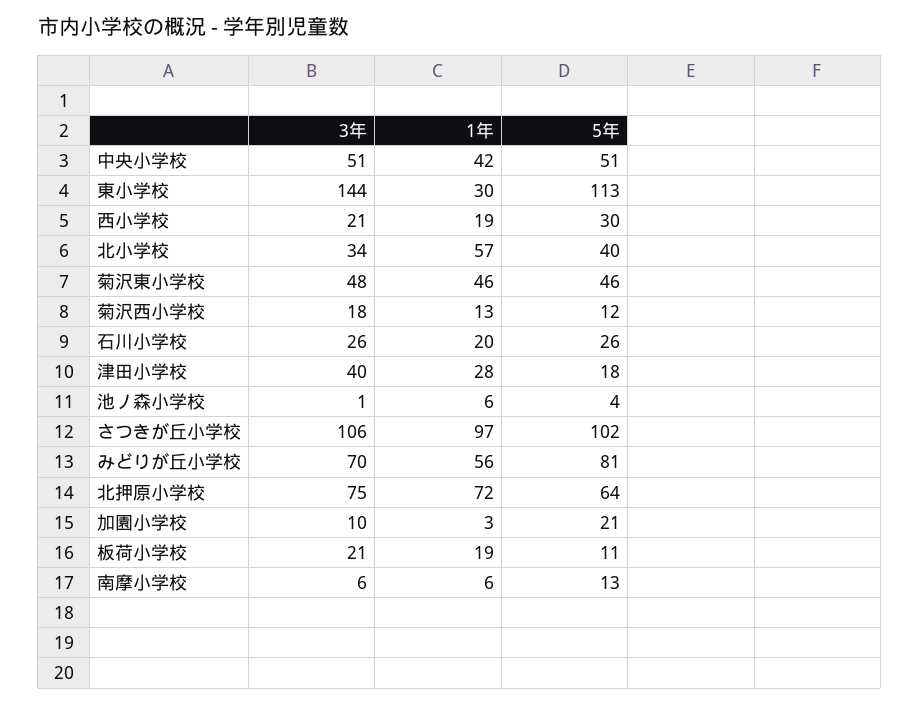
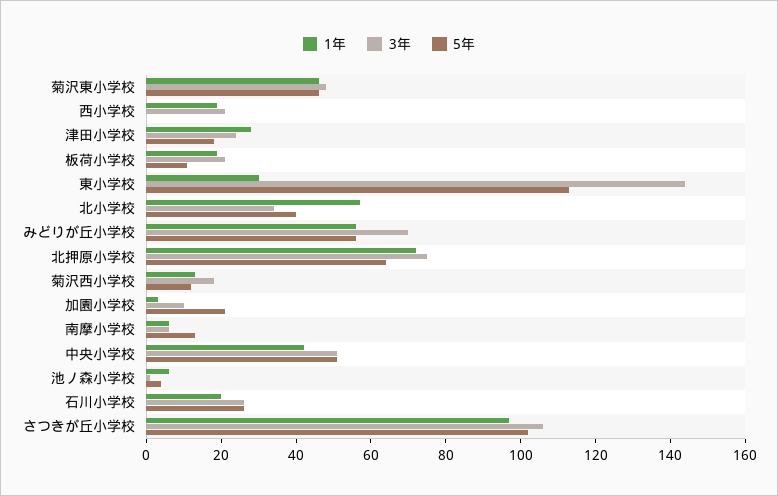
  {
    "3年": {
      "中央小学校": 51,
      "東小学校": 144,
      "西小学校": 21,
      "北小学校": 34,
      "菊沢東小学校": 48,
      "菊沢西小学校": 18,
      "石川小学校": 26,
-     "津田小学校": 40,
+     "津田小学校": 25,
      "池ノ森小学校": 1,
      "さつきが丘小学校": 106,
      "みどりが丘小学校": 70,
      "北押原小学校": 75,
      "加園小学校": 10,
      "板荷小学校": 21,
      "南摩小学校": 6
    },
    "1年": {
      "中央小学校": 42,
      "東小学校": 30,
      "西小学校": 19,
      "北小学校": 57,
      "菊沢東小学校": 46,
      "菊沢西小学校": 13,
      "石川小学校": 20,
      "津田小学校": 28,
      "池ノ森小学校": 6,
      "さつきが丘小学校": 97,
      "みどりが丘小学校": 56,
      "北押原小学校": 72,
      "加園小学校": 3,
      "板荷小学校": 19,
      "南摩小学校": 6
    },
    "5年": {
      "中央小学校": 51,
      "東小学校": 113,
-     "西小学校": 30,
+     "西小学校": 0,
      "北小学校": 40,
      "菊沢東小学校": 46,
      "菊沢西小学校": 12,
      "石川小学校": 26,
      "津田小学校": 18,
      "池ノ森小学校": 4,
      "さつきが丘小学校": 102,
-     "みどりが丘小学校": 81,
+     "みどりが丘小学校": 55,
      "北押原小学校": 64,
      "加園小学校": 21,
      "板荷小学校": 11,
      "南摩小学校": 13
    }
  }

